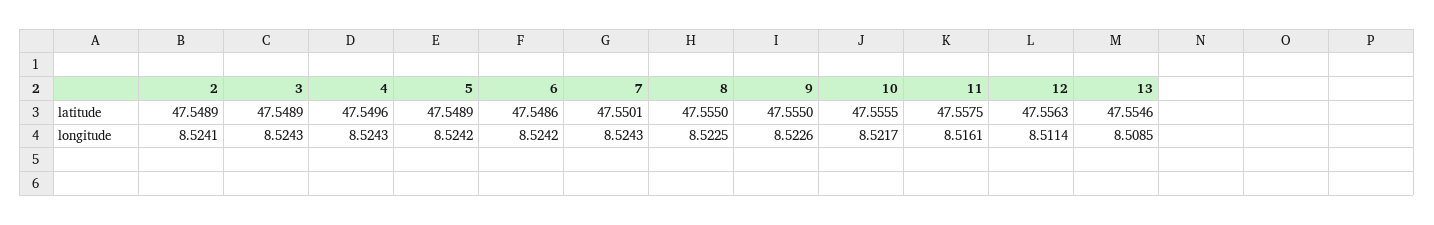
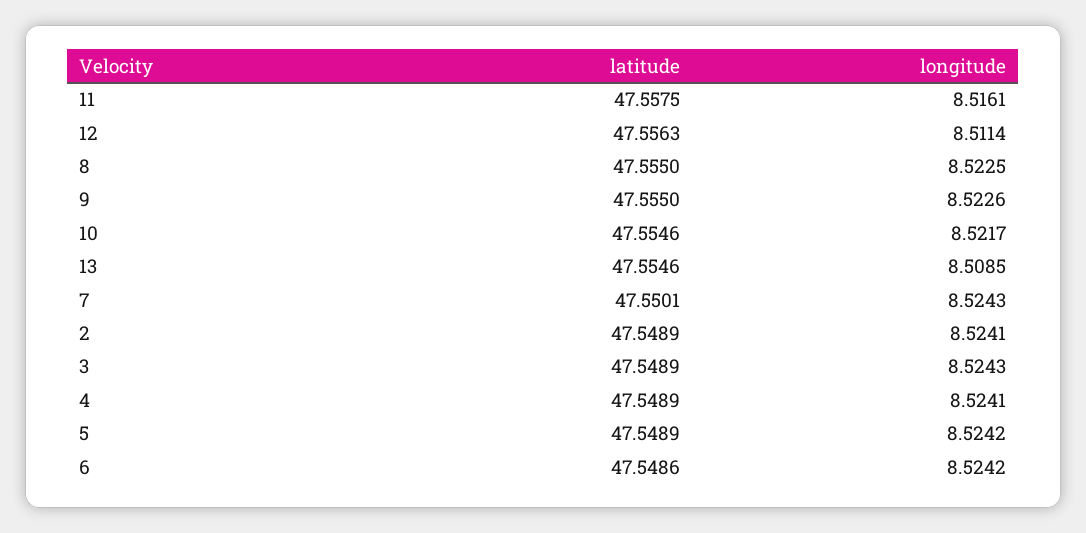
  {
    "2": {
      "latitude": 47.5489,
      "longitude": 8.5241
    },
    "3": {
      "latitude": 47.5489,
      "longitude": 8.5243
    },
    "4": {
-     "latitude": 47.5496,
+     "latitude": 47.5489,
-     "longitude": 8.5243
+     "longitude": 8.5241
    },
    "5": {
      "latitude": 47.5489,
      "longitude": 8.5242
    },
    "6": {
      "latitude": 47.5486,
      "longitude": 8.5242
    },
    "7": {
      "latitude": 47.5501,
      "longitude": 8.5243
    },
    "8": {
      "latitude": 47.555,
      "longitude": 8.5225
    },
    "9": {
      "latitude": 47.555,
      "longitude": 8.5226
    },
    "10": {
-     "latitude": 47.5555,
+     "latitude": 47.5546,
      "longitude": 8.5217
    },
    "11": {
      "latitude": 47.5575,
      "longitude": 8.5161
    },
    "12": {
      "latitude": 47.5563,
      "longitude": 8.5114
    },
    "13": {
      "latitude": 47.5546,
      "longitude": 8.5085
    }
  }

